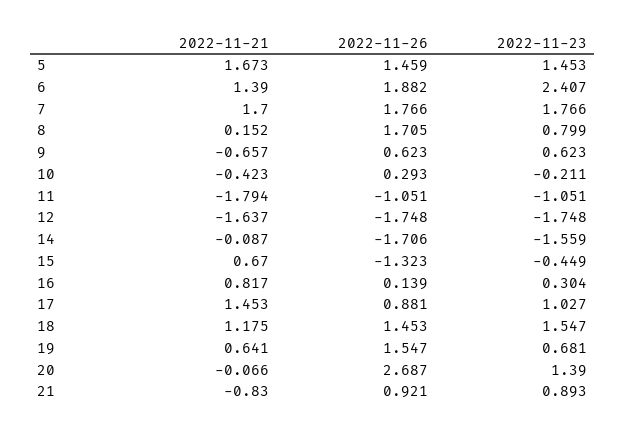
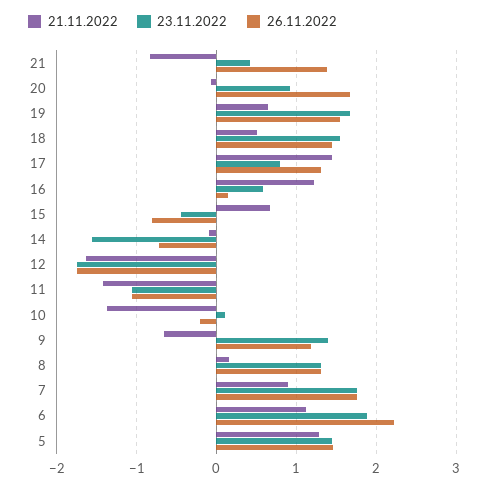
  {
    "2022-11-21": {
-     "5": 1.673,
+     "5": 1.3,
-     "6": 1.39,
+     "6": 1.1,
-     "7": 1.7,
+     "7": 0.9,
      "8": 0.152,
      "9": -0.657,
-     "10": -0.423,
+     "10": -1.4,
-     "11": -1.794,
+     "11": -1.4,
      "12": -1.637,
      "14": -0.087,
      "15": 0.67,
-     "16": 0.817,
+     "16": 1.2,
      "17": 1.453,
-     "18": 1.175,
+     "18": 0.5,
      "19": 0.641,
      "20": -0.066,
      "21": -0.83
    },
    "2022-11-26": {
      "5": 1.459,
-     "6": 1.882,
+     "6": 2.2,
      "7": 1.766,
-     "8": 1.705,
+     "8": 1.3,
-     "9": 0.623,
+     "9": 1.2,
-     "10": 0.293,
+     "10": -0.2,
      "11": -1.051,
      "12": -1.748,
-     "14": -1.706,
+     "14": -0.7,
-     "15": -1.323,
+     "15": -0.8,
      "16": 0.139,
-     "17": 0.881,
+     "17": 1.3,
      "18": 1.453,
      "19": 1.547,
-     "20": 2.687,
+     "20": 1.7,
-     "21": 0.921
+     "21": 1.4
    },
    "2022-11-23": {
      "5": 1.453,
-     "6": 2.407,
+     "6": 1.9,
      "7": 1.766,
-     "8": 0.799,
+     "8": 1.3,
-     "9": 0.623,
+     "9": 1.4,
-     "10": -0.211,
+     "10": 0.1,
      "11": -1.051,
      "12": -1.748,
      "14": -1.559,
      "15": -0.449,
-     "16": 0.304,
+     "16": 0.6,
-     "17": 1.027,
+     "17": 0.8,
      "18": 1.547,
-     "19": 0.681,
+     "19": 1.7,
-     "20": 1.39,
+     "20": 0.9,
-     "21": 0.893
+     "21": 0.4
    }
  }

